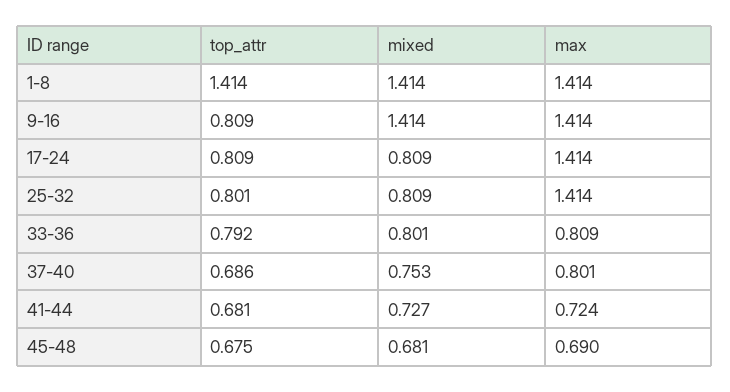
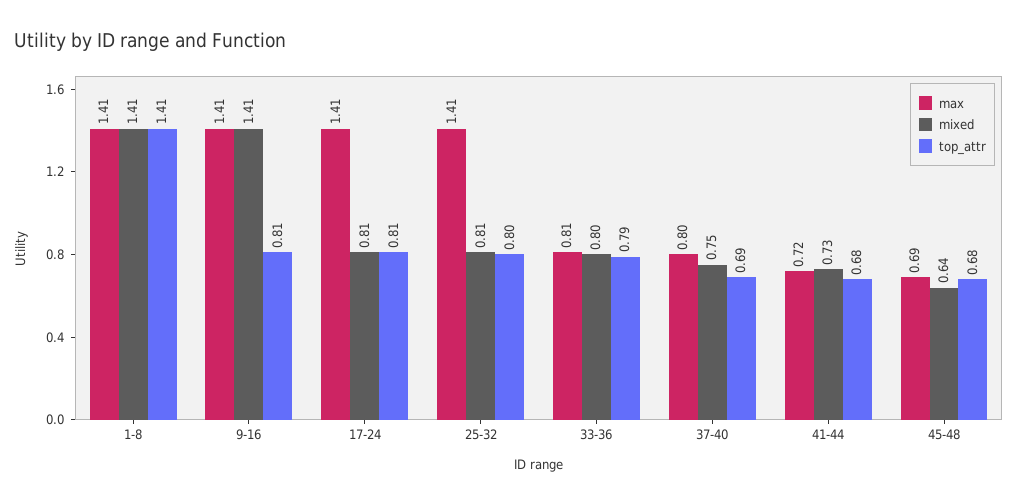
  {
    "top_attr": {
      "1-8": 1.414,
      "9-16": 0.809,
      "17-24": 0.809,
      "25-32": 0.801,
      "33-36": 0.792,
      "37-40": 0.686,
      "41-44": 0.681,
      "45-48": 0.675
    },
    "mixed": {
      "1-8": 1.414,
      "9-16": 1.414,
      "17-24": 0.809,
      "25-32": 0.809,
      "33-36": 0.801,
      "37-40": 0.753,
      "41-44": 0.727,
-     "45-48": 0.681
+     "45-48": 0.64
    },
    "max": {
      "1-8": 1.414,
      "9-16": 1.414,
      "17-24": 1.414,
      "25-32": 1.414,
      "33-36": 0.809,
      "37-40": 0.801,
      "41-44": 0.724,
      "45-48": 0.69
    }
  }

